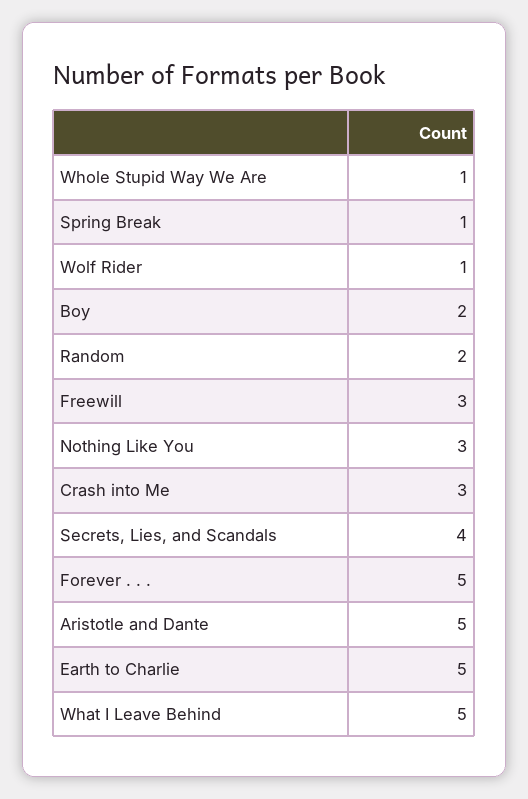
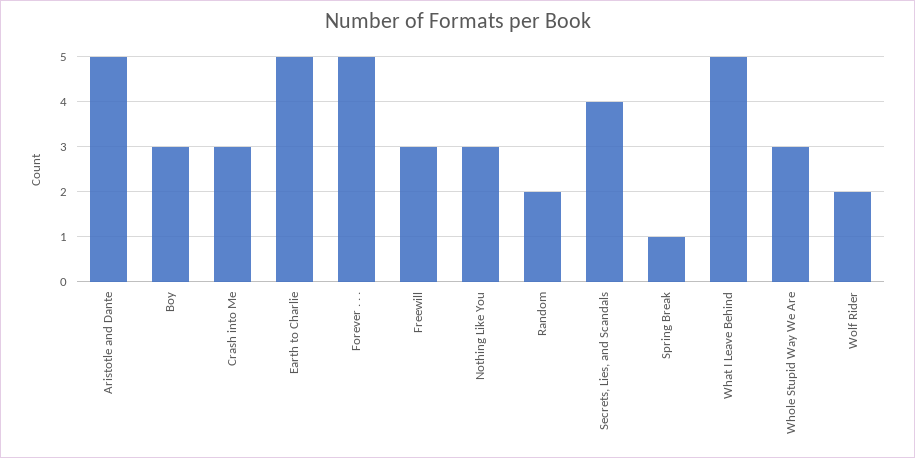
  {
-   "Whole Stupid Way We Are": 1,
+   "Whole Stupid Way We Are": 3,
    "Spring Break": 1,
-   "Wolf Rider": 1,
+   "Wolf Rider": 2,
-   "Boy": 2,
+   "Boy": 3,
    "Random": 2,
    "Freewill": 3,
    "Nothing Like You": 3,
    "Crash into Me": 3,
    "Secrets, Lies, and Scandals": 4,
    "Forever . . .": 5,
    "Aristotle and Dante": 5,
    "Earth to Charlie": 5,
    "What I Leave Behind": 5
  }

